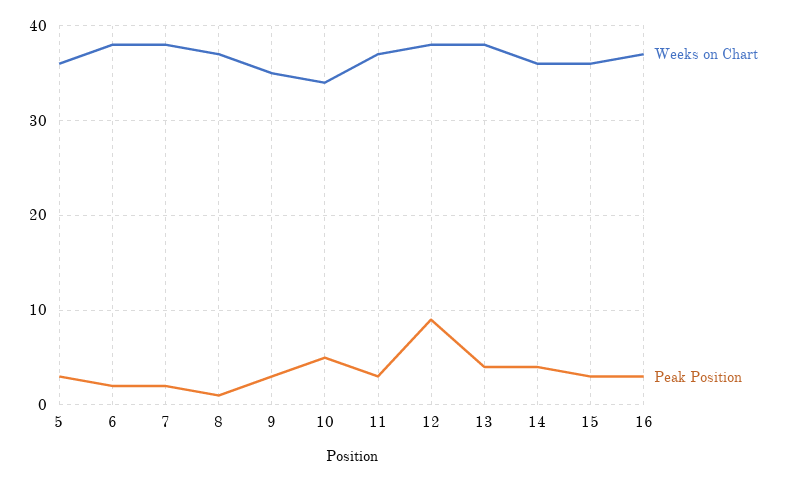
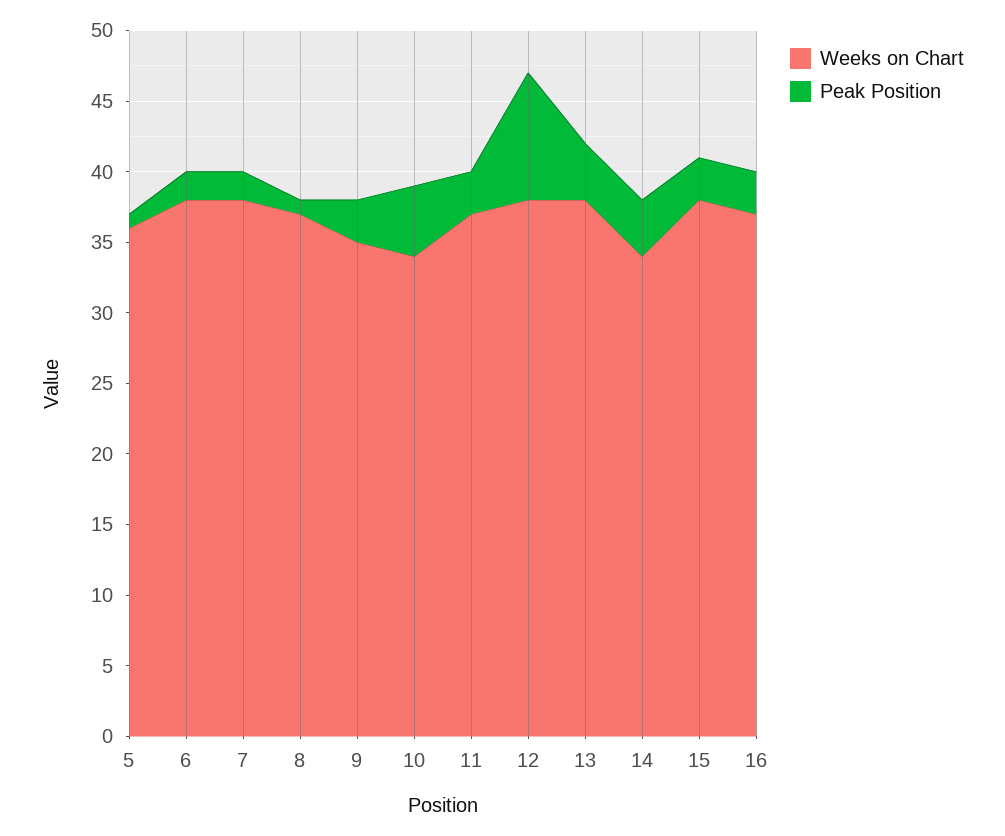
  {
    "Weeks on Chart": {
      "5": 36,
      "6": 38,
      "7": 38,
      "8": 37,
      "9": 35,
      "10": 34,
      "11": 37,
      "12": 38,
      "13": 38,
-     "14": 36,
+     "14": 34,
-     "15": 36,
+     "15": 38,
      "16": 37
    },
    "Peak Position": {
-     "5": 3,
+     "5": 1,
      "6": 2,
      "7": 2,
      "8": 1,
      "9": 3,
      "10": 5,
      "11": 3,
      "12": 9,
      "13": 4,
      "14": 4,
      "15": 3,
      "16": 3
    }
  }

